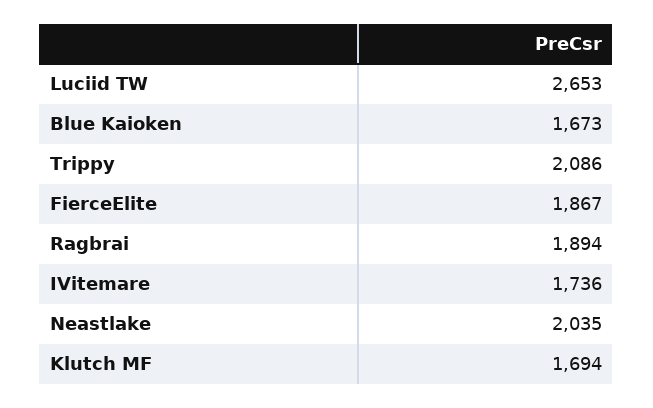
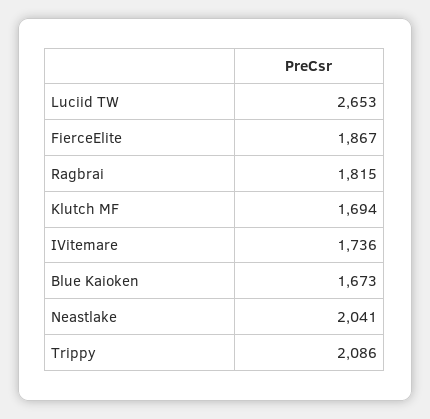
  {
    "Luciid TW": 2653,
    "Blue Kaioken": 1673,
    "Trippy": 2086,
    "FierceElite": 1867,
-   "Ragbrai": 1894,
+   "Ragbrai": 1815,
    "IVitemare": 1736,
-   "Neastlake": 2035,
+   "Neastlake": 2041,
    "Klutch MF": 1694
  }

